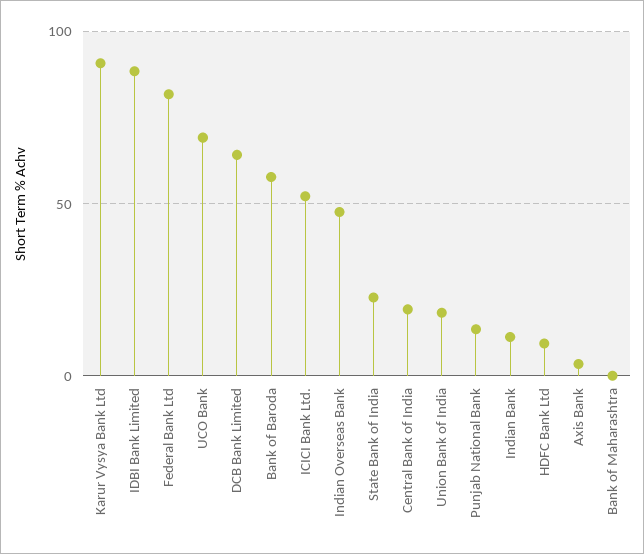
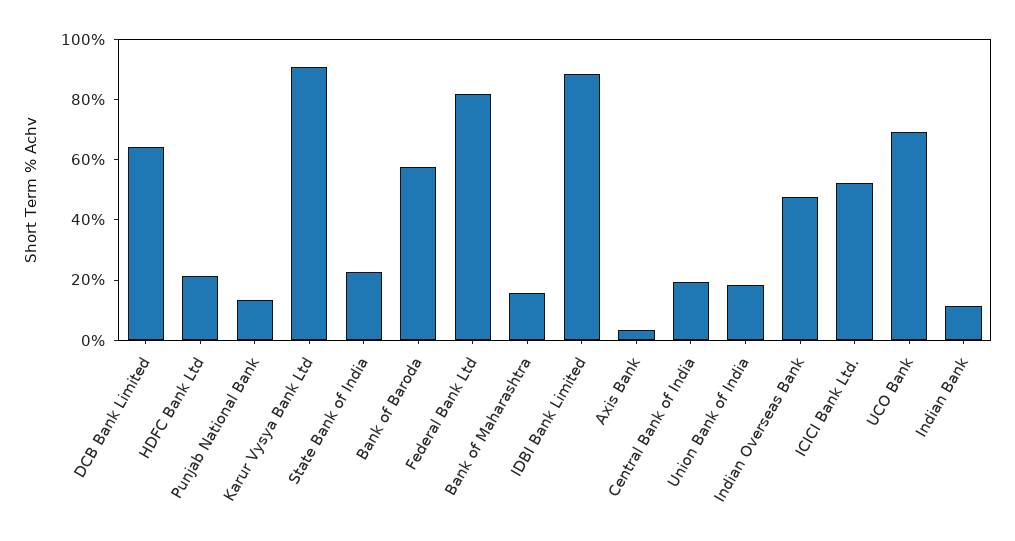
  {
    "Karur Vysya Bank Ltd": 90,
    "IDBI Bank Limited": 90,
    "Federal Bank Ltd": 80,
    "UCO Bank": 70,
    "DCB Bank Limited": 65,
    "Bank of Baroda": 60,
    "ICICI Bank Ltd.": 50,
    "Indian Overseas Bank": 50,
    "State Bank of India": 25,
    "Central Bank of India": 20,
    "Union Bank of India": 20,
    "Punjab National Bank": 15,
    "Indian Bank": 10,
-   "HDFC Bank Ltd": 10,
+   "HDFC Bank Ltd": 20,
    "Axis Bank": 5,
-   "Bank of Maharashtra": 0
+   "Bank of Maharashtra": 15
  }

